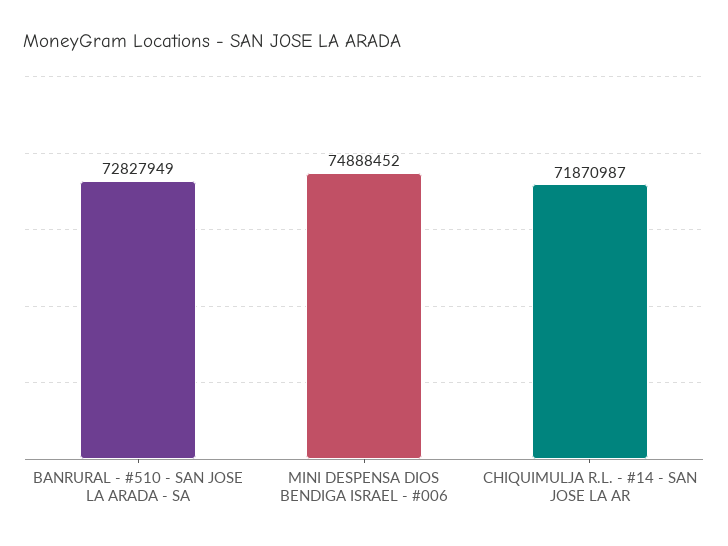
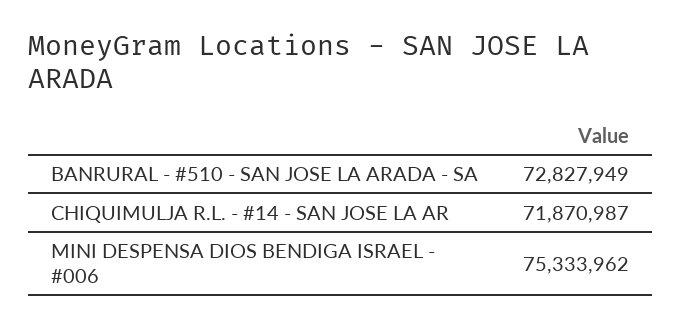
  {
    "BANRURAL - #510 - SAN JOSE LA ARADA - SA": 72827949,
-   "MINI DESPENSA DIOS BENDIGA ISRAEL - #006": 74888452,
+   "MINI DESPENSA DIOS BENDIGA ISRAEL - #006": 75333962,
    "CHIQUIMULJA R.L. - #14 - SAN JOSE LA AR": 71870987
  }

